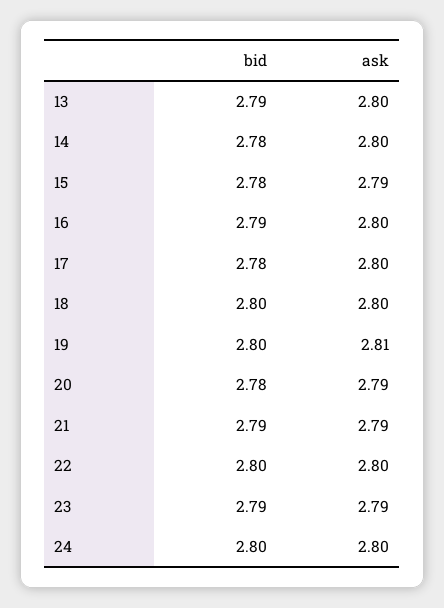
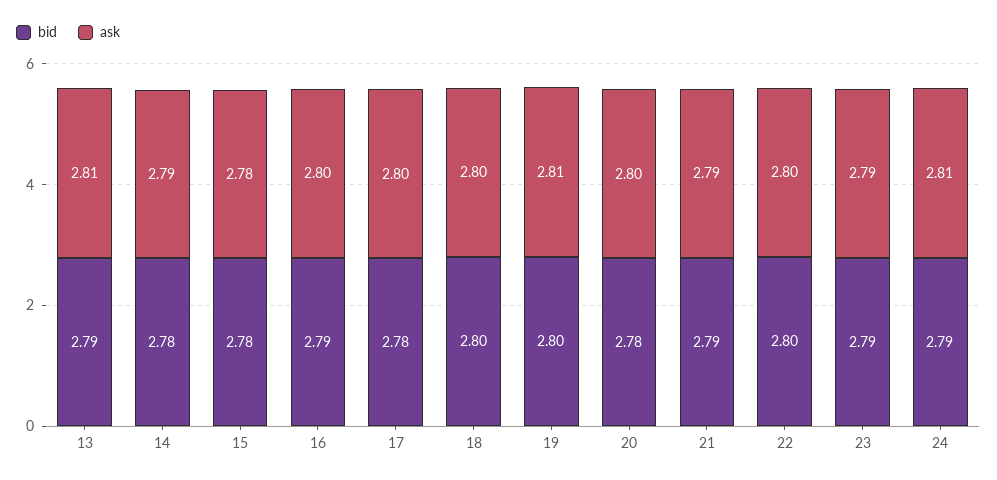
  {
    "bid": {
      "13": 2.79,
      "14": 2.78,
      "15": 2.78,
      "16": 2.79,
      "17": 2.78,
      "18": 2.8,
      "19": 2.8,
      "20": 2.78,
      "21": 2.79,
      "22": 2.8,
      "23": 2.79,
-     "24": 2.8
+     "24": 2.79
    },
    "ask": {
-     "13": 2.8,
+     "13": 2.81,
-     "14": 2.8,
+     "14": 2.79,
-     "15": 2.79,
+     "15": 2.78,
      "16": 2.8,
      "17": 2.8,
      "18": 2.8,
      "19": 2.81,
-     "20": 2.79,
+     "20": 2.8,
      "21": 2.79,
      "22": 2.8,
      "23": 2.79,
-     "24": 2.8
+     "24": 2.81
    }
  }

